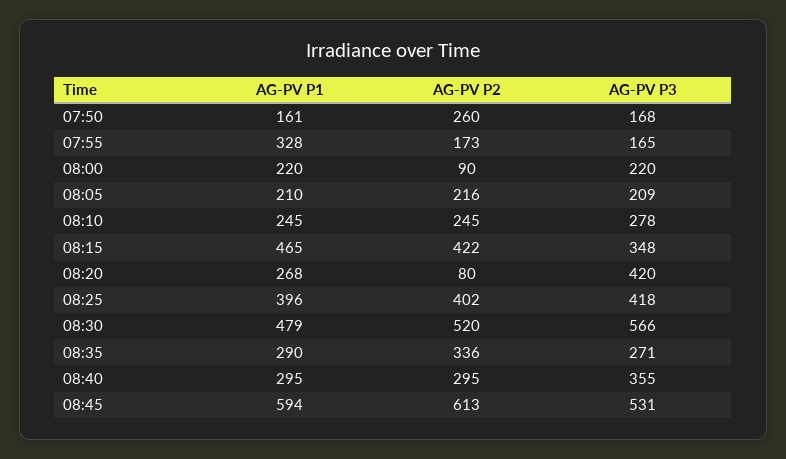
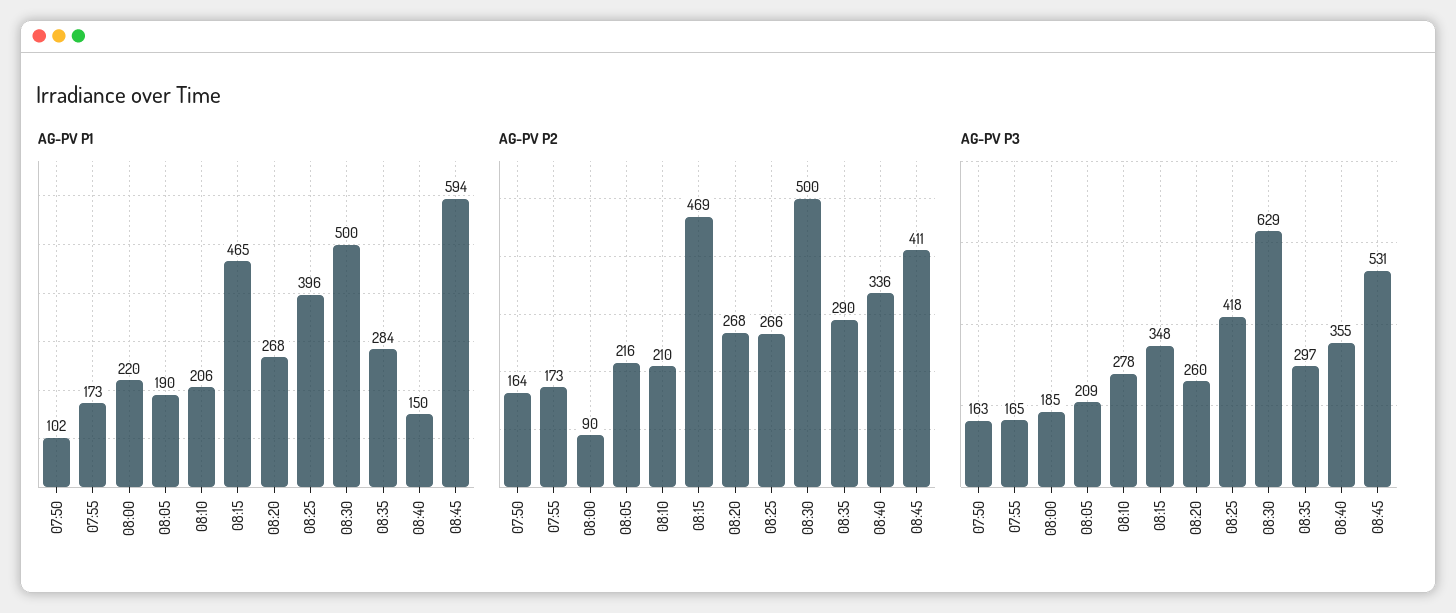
  {
    "AG-PV P1": {
-     "07:50": 161,
+     "07:50": 102,
-     "07:55": 328,
+     "07:55": 173,
      "08:00": 220,
-     "08:05": 210,
+     "08:05": 190,
-     "08:10": 245,
+     "08:10": 206,
      "08:15": 465,
      "08:20": 268,
      "08:25": 396,
-     "08:30": 479,
+     "08:30": 500,
-     "08:35": 290,
+     "08:35": 284,
-     "08:40": 295,
+     "08:40": 150,
      "08:45": 594
    },
    "AG-PV P2": {
-     "07:50": 260,
+     "07:50": 164,
      "07:55": 173,
      "08:00": 90,
      "08:05": 216,
-     "08:10": 245,
+     "08:10": 210,
-     "08:15": 422,
+     "08:15": 469,
-     "08:20": 80,
+     "08:20": 268,
-     "08:25": 402,
+     "08:25": 266,
-     "08:30": 520,
+     "08:30": 500,
-     "08:35": 336,
+     "08:35": 290,
-     "08:40": 295,
+     "08:40": 336,
-     "08:45": 613
+     "08:45": 411
    },
    "AG-PV P3": {
-     "07:50": 168,
+     "07:50": 163,
      "07:55": 165,
-     "08:00": 220,
+     "08:00": 185,
      "08:05": 209,
      "08:10": 278,
      "08:15": 348,
-     "08:20": 420,
+     "08:20": 260,
      "08:25": 418,
-     "08:30": 566,
+     "08:30": 629,
-     "08:35": 271,
+     "08:35": 297,
      "08:40": 355,
      "08:45": 531
    }
  }

